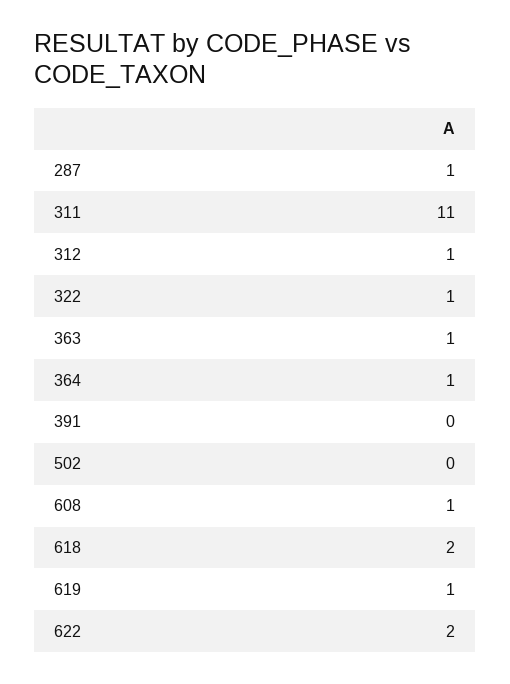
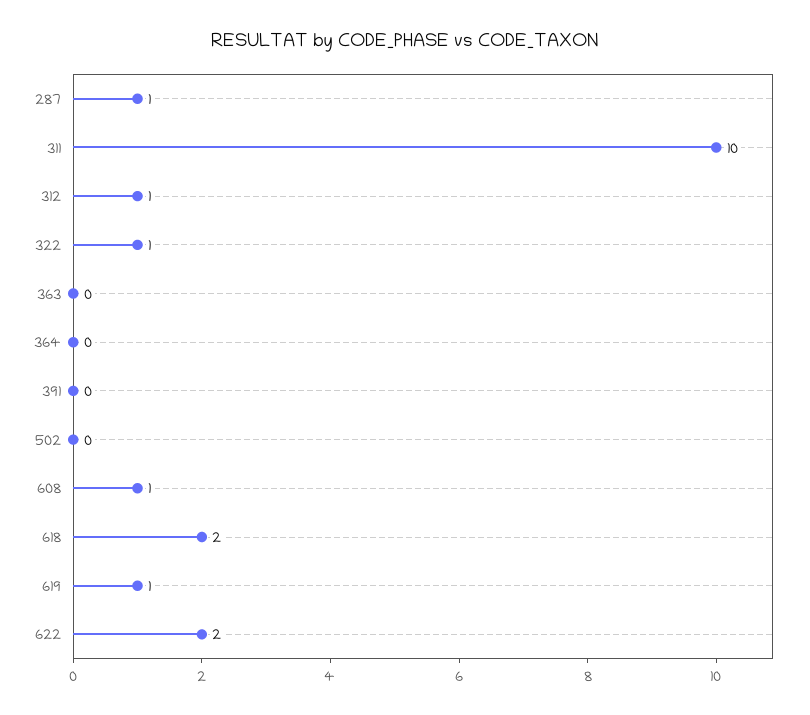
  {
    "287": 1,
-   "311": 11,
+   "311": 10,
    "312": 1,
    "322": 1,
-   "363": 1,
+   "363": 0,
-   "364": 1,
+   "364": 0,
    "391": 0,
    "502": 0,
    "608": 1,
    "618": 2,
    "619": 1,
    "622": 2
  }

